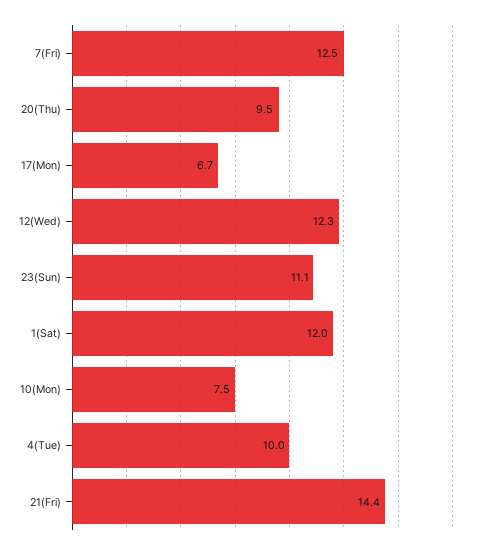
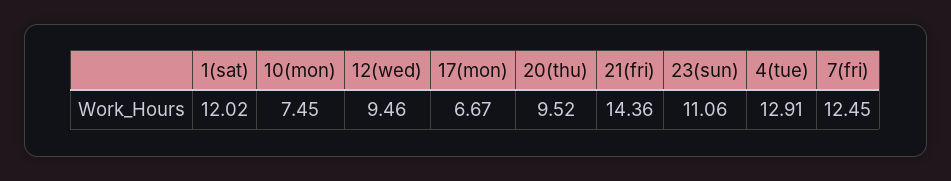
  {
    "7(Fri)": 12.45,
    "20(Thu)": 9.52,
    "17(Mon)": 6.67,
-   "12(Wed)": 12.3,
+   "12(Wed)": 9.46,
    "23(Sun)": 11.06,
    "1(Sat)": 12.02,
    "10(Mon)": 7.45,
-   "4(Tue)": 10,
+   "4(Tue)": 12.91,
    "21(Fri)": 14.36
  }

